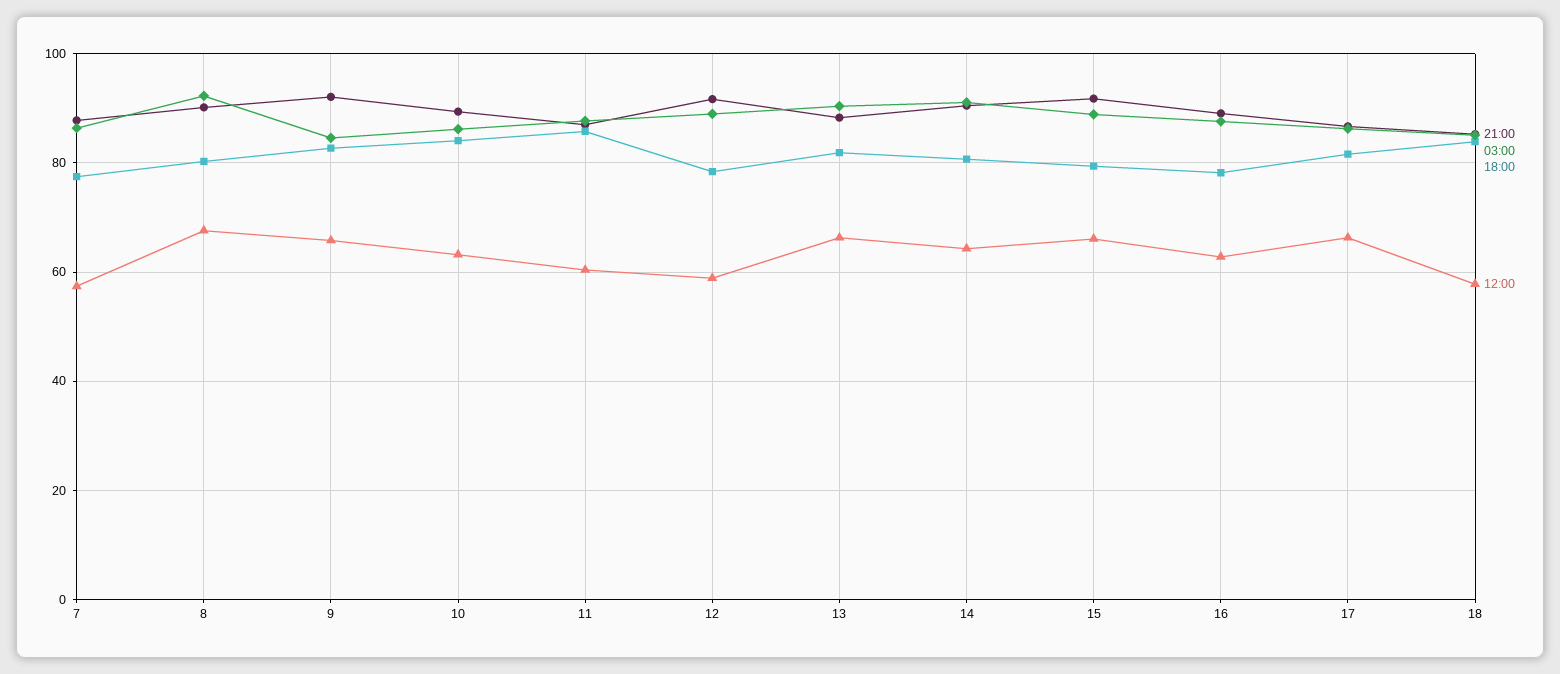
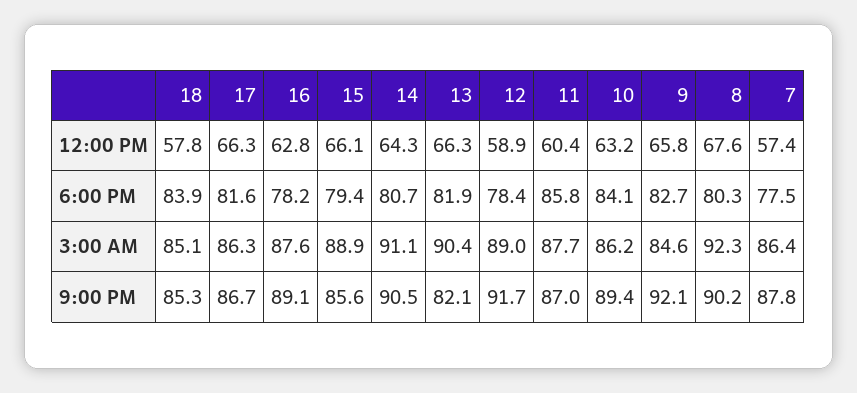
  {
    "21:00": {
      "7": 87.8,
      "8": 90.2,
      "9": 92.1,
      "10": 89.4,
      "11": 87,
      "12": 91.7,
-     "13": 88,
+     "13": 82.1,
      "14": 90.5,
-     "15": 92,
+     "15": 85.6,
      "16": 89.1,
      "17": 86.7,
      "18": 85.3
    },
    "03:00": {
      "7": 86.4,
      "8": 92.3,
      "9": 84.6,
      "10": 86.2,
      "11": 87.7,
      "12": 89,
      "13": 90.4,
      "14": 91.1,
      "15": 88.9,
      "16": 87.6,
      "17": 86.3,
      "18": 85.1
    },
    "18:00": {
      "7": 77.5,
      "8": 80.3,
      "9": 82.7,
      "10": 84.1,
      "11": 85.8,
      "12": 78.4,
      "13": 81.9,
      "14": 80.7,
      "15": 79.4,
      "16": 78.2,
      "17": 81.6,
      "18": 83.9
    },
    "12:00": {
      "7": 57.4,
      "8": 67.6,
      "9": 65.8,
      "10": 63.2,
      "11": 60.4,
      "12": 58.9,
      "13": 66.3,
      "14": 64.3,
      "15": 66.1,
      "16": 62.8,
      "17": 66.3,
      "18": 57.8
    }
  }

